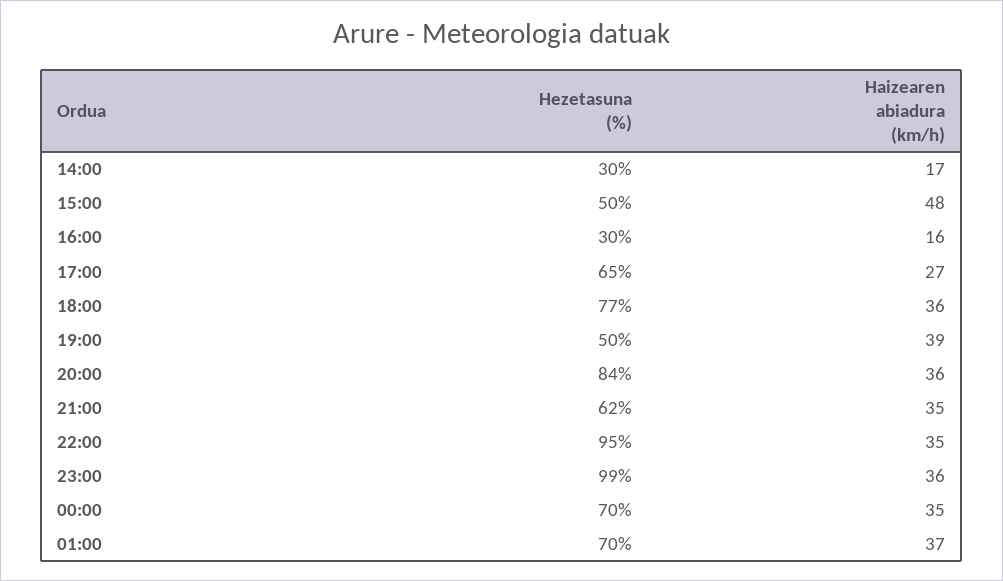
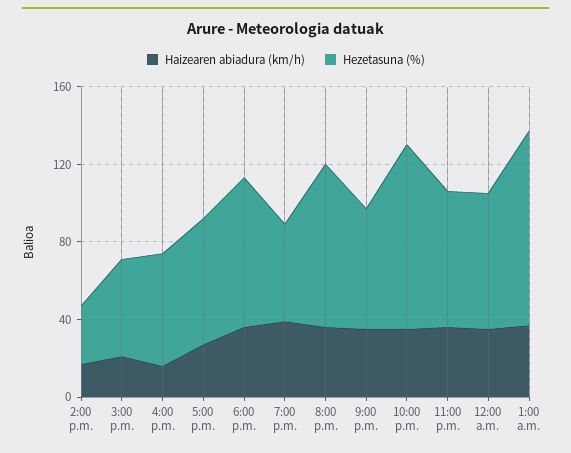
  {
    "Hezetasuna (%)": {
      "14:00": 30,
      "15:00": 50,
-     "16:00": 30,
+     "16:00": 60,
      "17:00": 65,
      "18:00": 77,
      "19:00": 50,
      "20:00": 84,
      "21:00": 62,
      "22:00": 95,
-     "23:00": 99,
+     "23:00": 70,
      "00:00": 70,
-     "01:00": 70
+     "01:00": 100
    },
    "Haizearen abiadura (km/h)": {
      "14:00": 17,
-     "15:00": 48,
+     "15:00": 20,
      "16:00": 16,
      "17:00": 27,
      "18:00": 36,
      "19:00": 39,
      "20:00": 36,
      "21:00": 35,
      "22:00": 35,
      "23:00": 36,
      "00:00": 35,
      "01:00": 37
    }
  }

